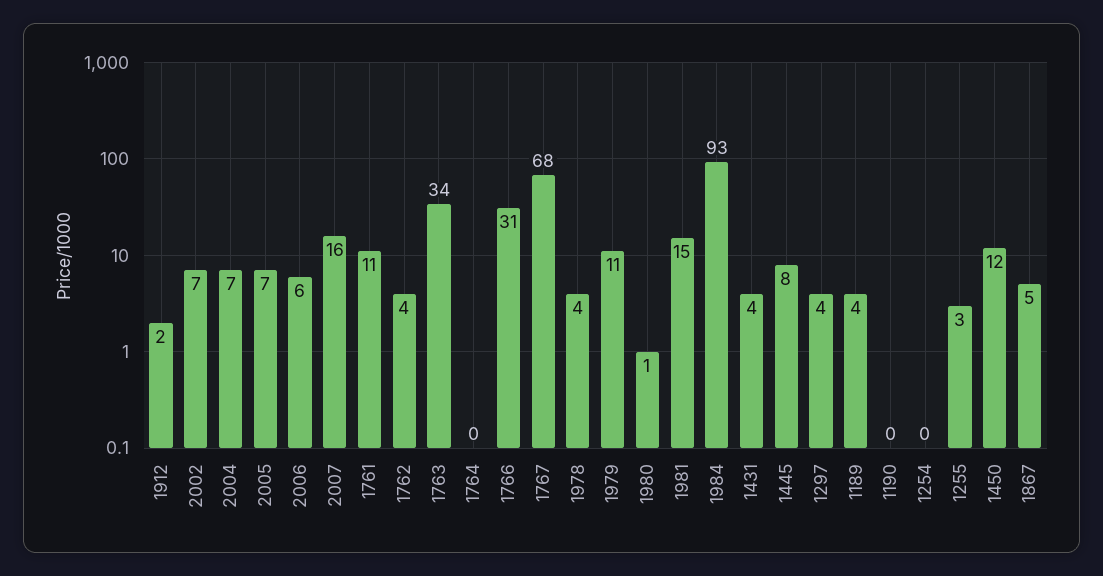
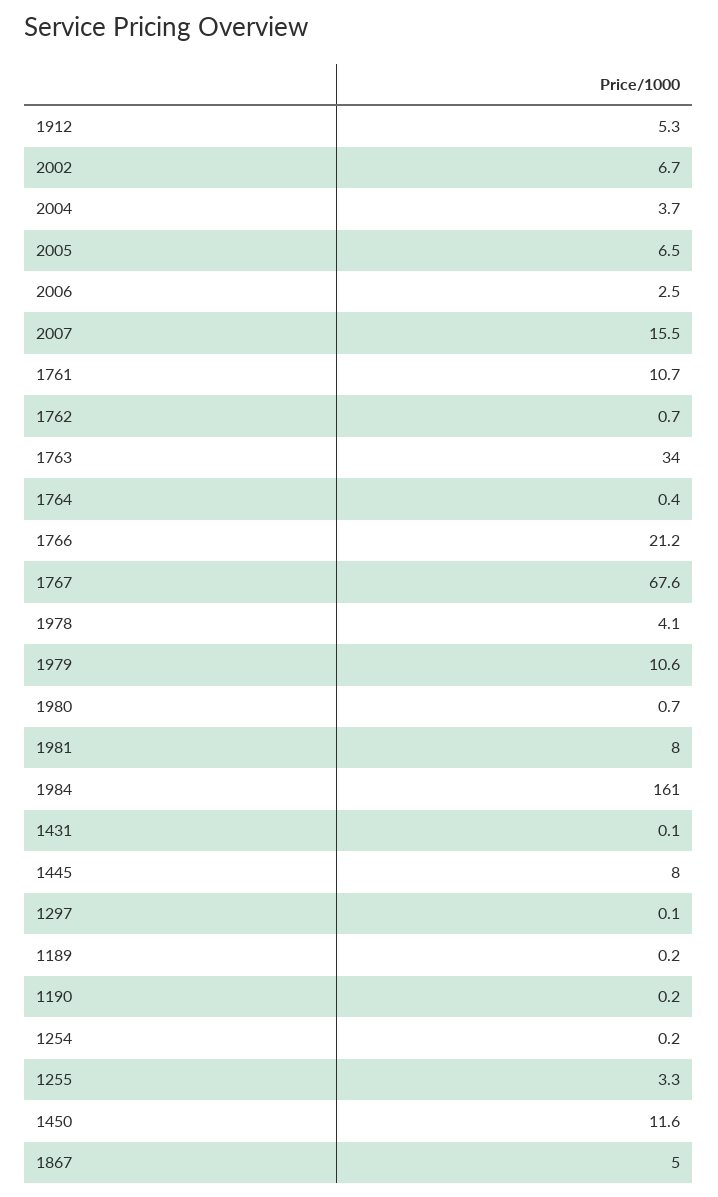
  {
-   "1912": 2,
+   "1912": 5.3,
    "2002": 6.7,
-   "2004": 7,
+   "2004": 3.7,
    "2005": 6.5,
-   "2006": 6,
+   "2006": 2.5,
    "2007": 15.5,
    "1761": 10.7,
-   "1762": 4,
+   "1762": 0.7,
    "1763": 34,
    "1764": 0.4,
-   "1766": 31,
+   "1766": 21.2,
    "1767": 67.6,
    "1978": 4.1,
    "1979": 10.6,
    "1980": 0.7,
-   "1981": 15,
+   "1981": 8,
-   "1984": 93,
+   "1984": 161,
-   "1431": 4,
+   "1431": 0.1,
    "1445": 8,
-   "1297": 4,
+   "1297": 0.1,
-   "1189": 4,
+   "1189": 0.2,
    "1190": 0.2,
    "1254": 0.2,
    "1255": 3.3,
    "1450": 11.6,
    "1867": 5
  }

